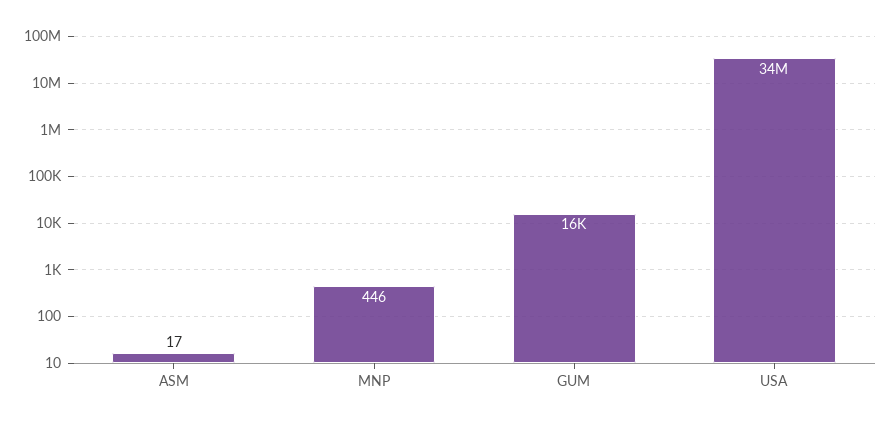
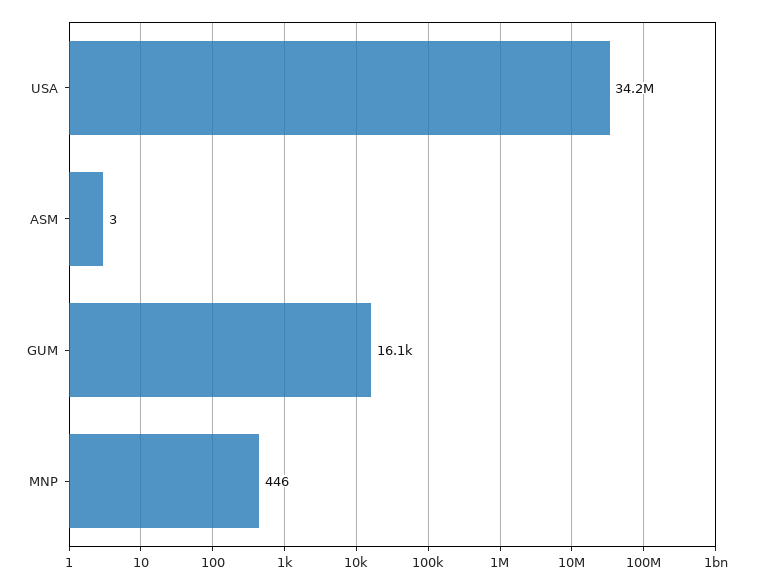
  {
-   "ASM": 17,
+   "ASM": 3,
    "MNP": 446,
    "GUM": 16100,
    "USA": 34200000
  }

